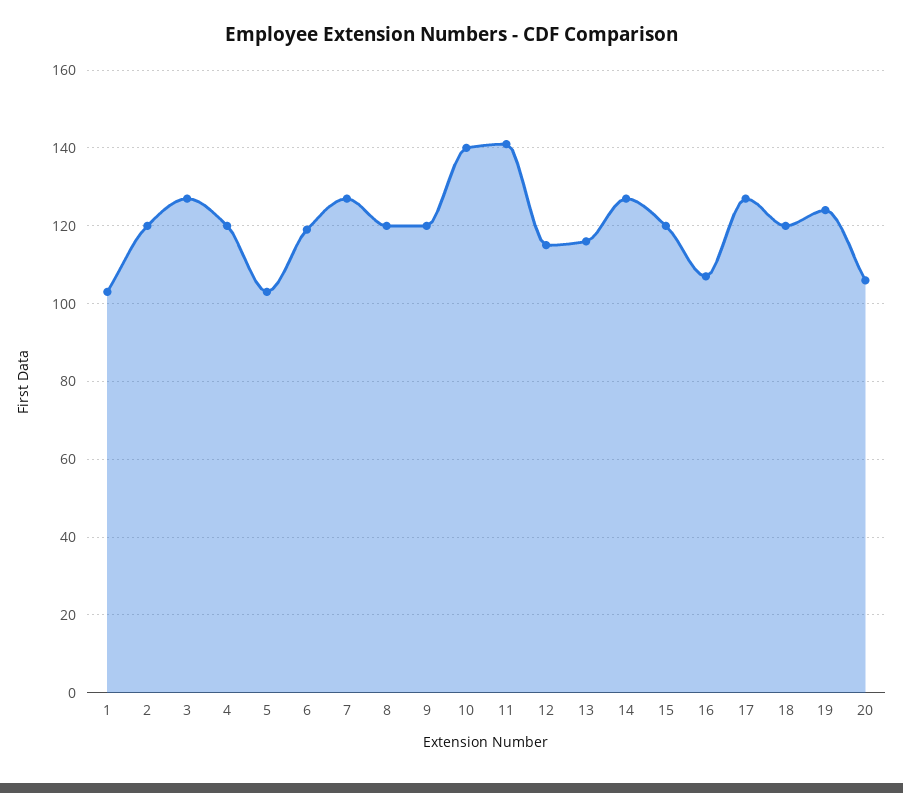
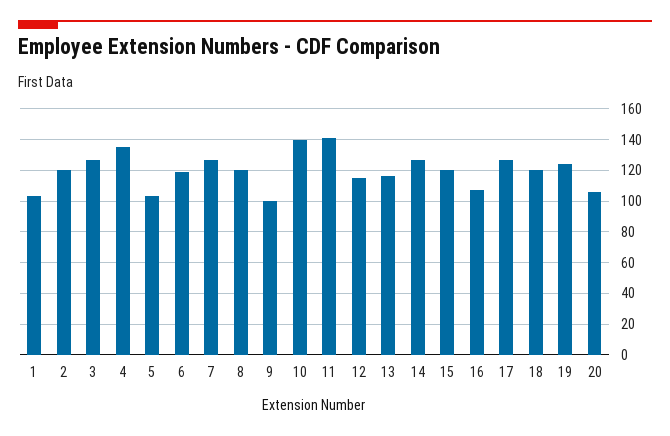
  {
    "1": 105,
    "2": 120,
    "3": 125,
-   "4": 120,
+   "4": 135,
    "5": 105,
    "6": 120,
    "7": 125,
    "8": 120,
-   "9": 120,
+   "9": 100,
    "10": 140,
    "11": 140,
    "12": 115,
    "13": 115,
    "14": 125,
    "15": 120,
    "16": 105,
    "17": 125,
    "18": 120,
    "19": 125,
    "20": 105
  }

